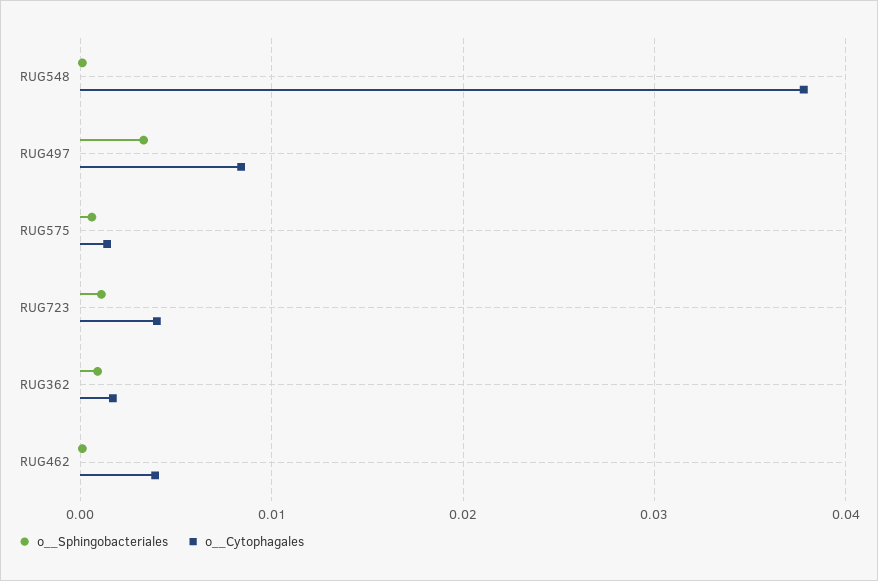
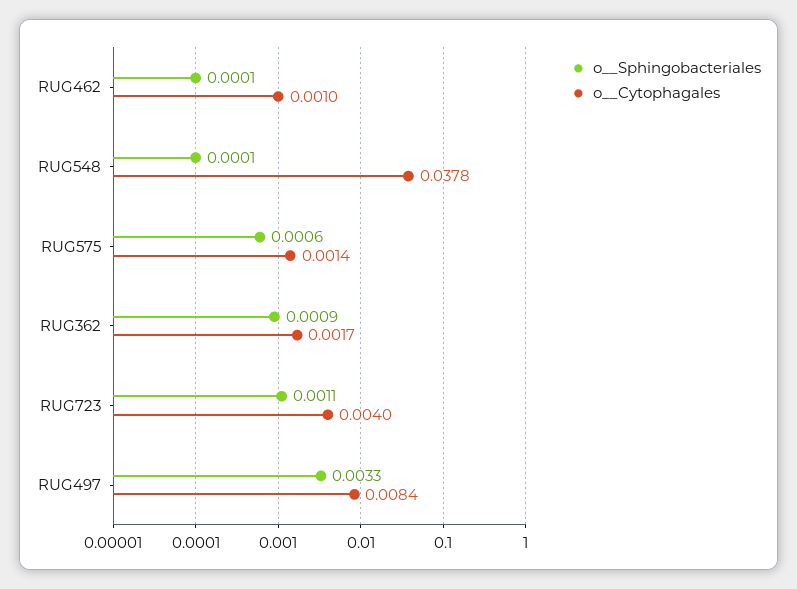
  {
    "o__Sphingobacteriales": {
      "RUG548": 0.0001,
      "RUG497": 0.0033,
      "RUG575": 0.0006,
      "RUG723": 0.0011,
      "RUG362": 0.0009,
      "RUG462": 0.0001
    },
    "o__Cytophagales": {
      "RUG548": 0.0378,
      "RUG497": 0.0084,
      "RUG575": 0.0014,
      "RUG723": 0.004,
      "RUG362": 0.0017,
-     "RUG462": 0.004
+     "RUG462": 0.001
    }
  }

